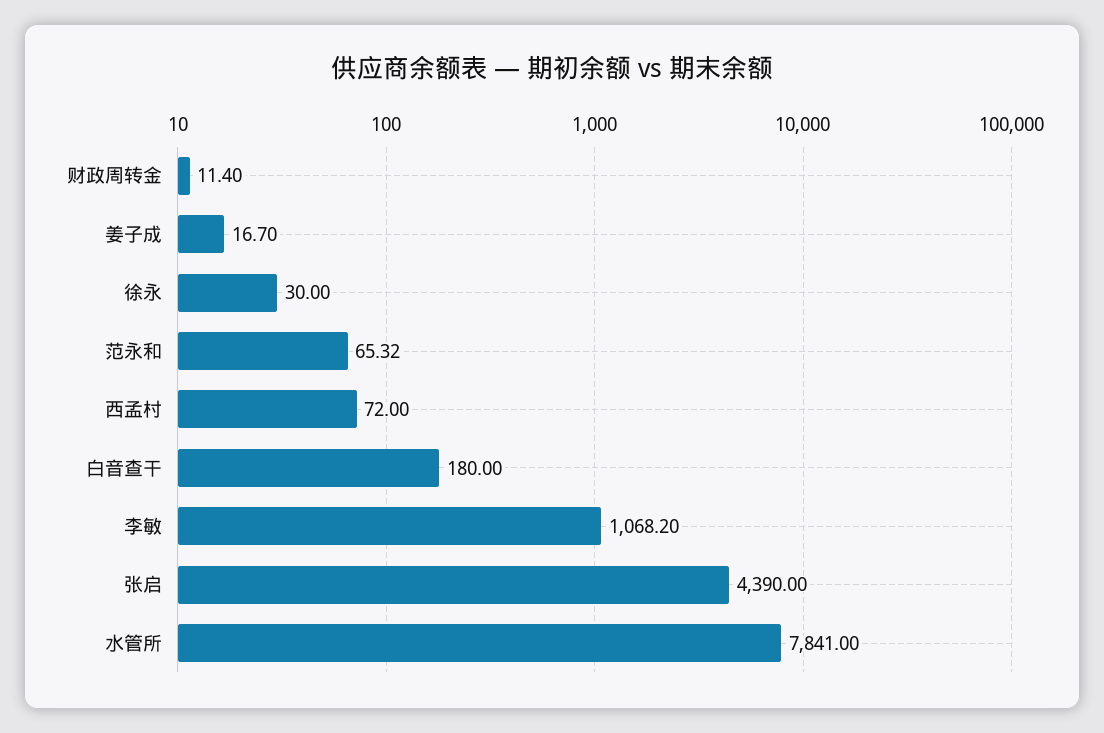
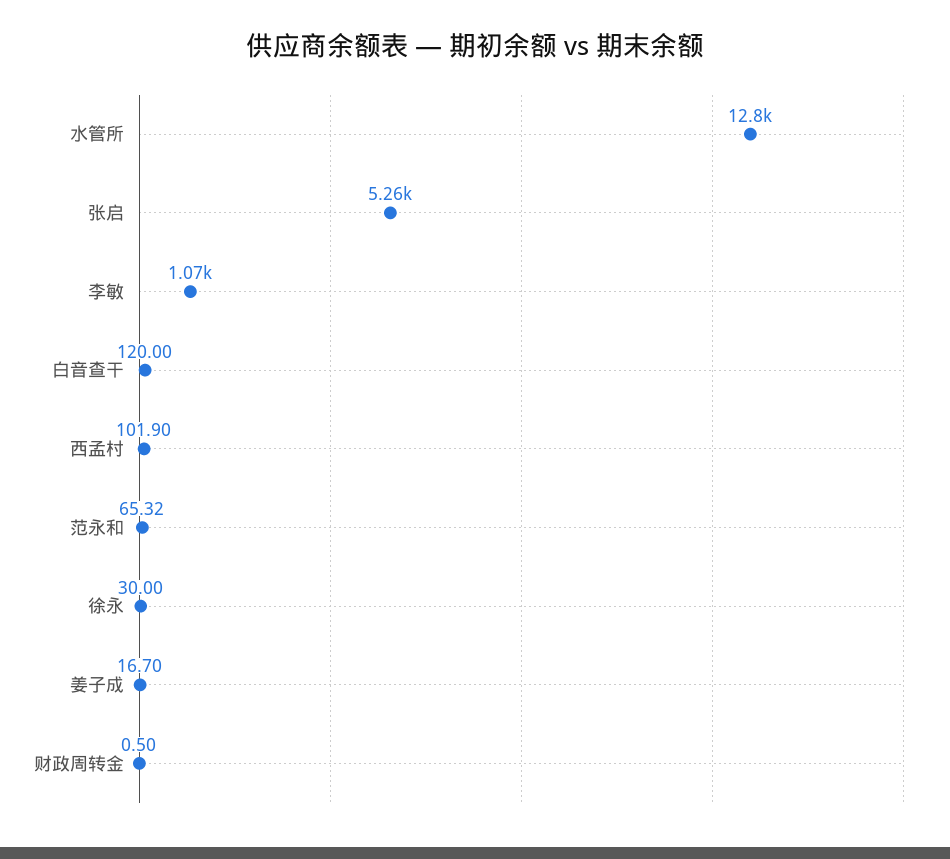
  {
-   "财政周转金": 11.4,
+   "财政周转金": 0.5,
    "姜子成": 16.7,
    "徐永": 30,
    "范永和": 65.32,
-   "西孟村": 72,
+   "西孟村": 101.9,
-   "白音查干": 180,
+   "白音查干": 120,
    "李敏": 1068.2,
-   "张启": 4390,
+   "张启": 5260,
-   "水管所": 7841
+   "水管所": 12800
  }

